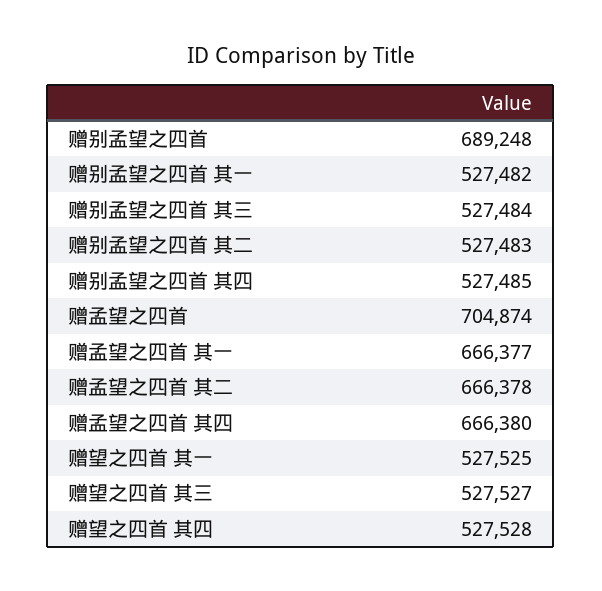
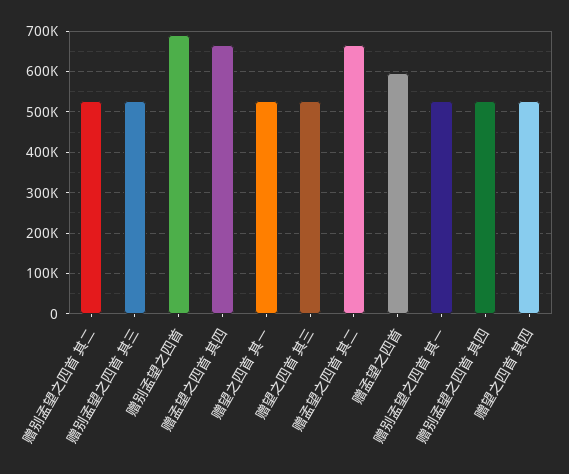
  {
    "赠别孟望之四首": 689248,
    "赠别孟望之四首 其一": 527482,
    "赠别孟望之四首 其三": 527484,
    "赠别孟望之四首 其二": 527483,
    "赠别孟望之四首 其四": 527485,
-   "赠孟望之四首": 704874,
+   "赠孟望之四首": 600000,
-   "赠孟望之四首 其一": 666377,
    "赠孟望之四首 其二": 666378,
    "赠孟望之四首 其四": 666380,
    "赠望之四首 其一": 527525,
    "赠望之四首 其三": 527527,
    "赠望之四首 其四": 527528
  }

